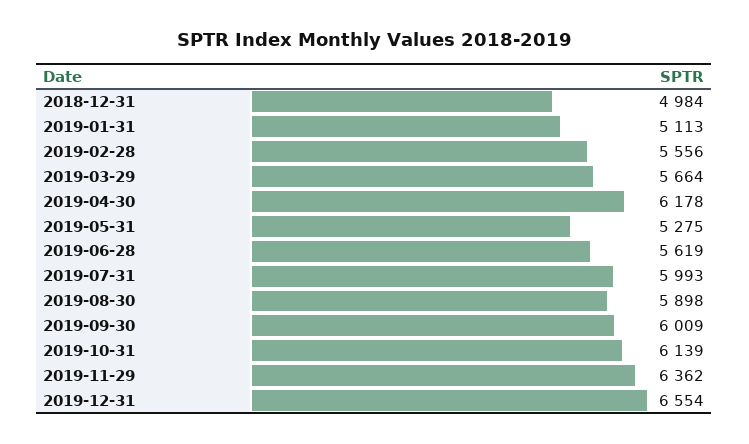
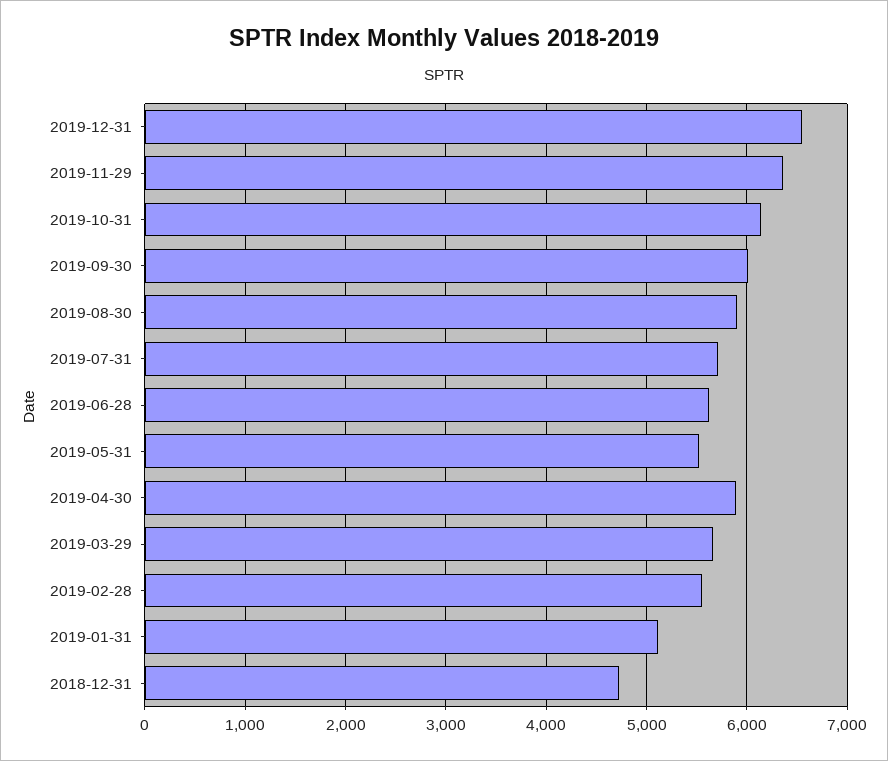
  {
-   "2018-12-31": 4984,
+   "2018-12-31": 4700,
    "2019-01-31": 5113,
    "2019-02-28": 5556,
    "2019-03-29": 5664,
-   "2019-04-30": 6178,
+   "2019-04-30": 5900,
-   "2019-05-31": 5275,
+   "2019-05-31": 5500,
    "2019-06-28": 5619,
-   "2019-07-31": 5993,
+   "2019-07-31": 5700,
    "2019-08-30": 5898,
    "2019-09-30": 6009,
    "2019-10-31": 6139,
    "2019-11-29": 6362,
    "2019-12-31": 6554
  }

